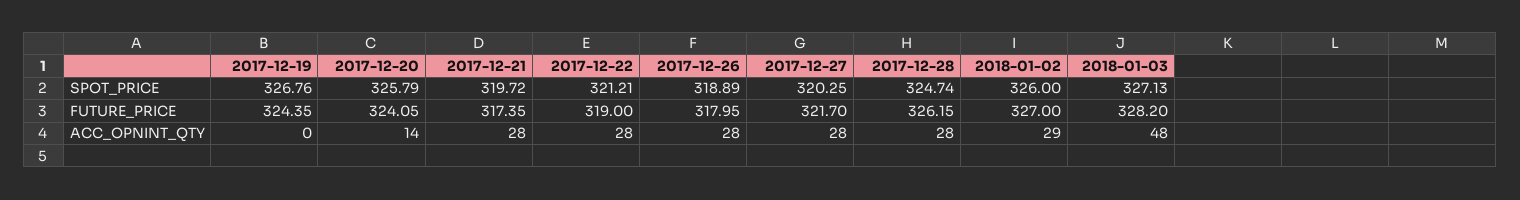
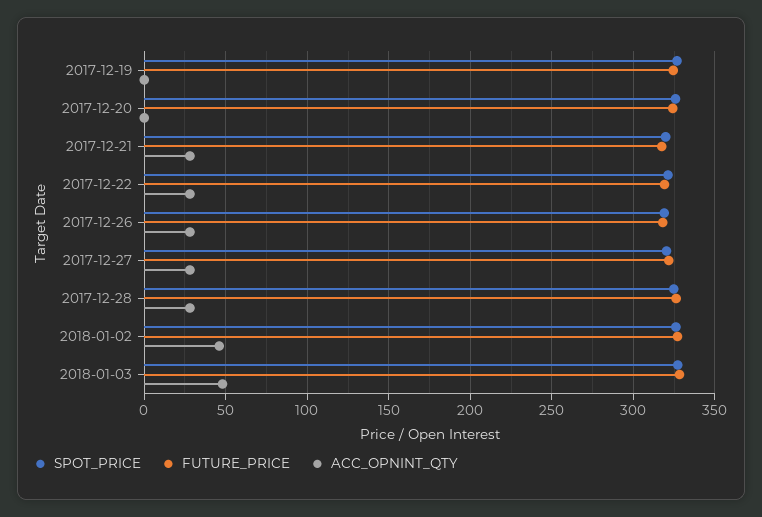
  {
    "SPOT_PRICE": {
      "2017-12-19": 326.76,
      "2017-12-20": 325.79,
      "2017-12-21": 319.72,
      "2017-12-22": 321.21,
      "2017-12-26": 318.89,
      "2017-12-27": 320.25,
      "2017-12-28": 324.74,
      "2018-01-02": 326,
      "2018-01-03": 327.13
    },
    "FUTURE_PRICE": {
      "2017-12-19": 324.35,
      "2017-12-20": 324.05,
      "2017-12-21": 317.35,
      "2017-12-22": 319,
      "2017-12-26": 317.95,
      "2017-12-27": 321.7,
      "2017-12-28": 326.15,
      "2018-01-02": 327,
      "2018-01-03": 328.2
    },
    "ACC_OPNINT_QTY": {
      "2017-12-19": 0,
-     "2017-12-20": 14,
+     "2017-12-20": 0,
      "2017-12-21": 28,
      "2017-12-22": 28,
      "2017-12-26": 28,
      "2017-12-27": 28,
      "2017-12-28": 28,
-     "2018-01-02": 29,
+     "2018-01-02": 45,
      "2018-01-03": 48
    }
  }

